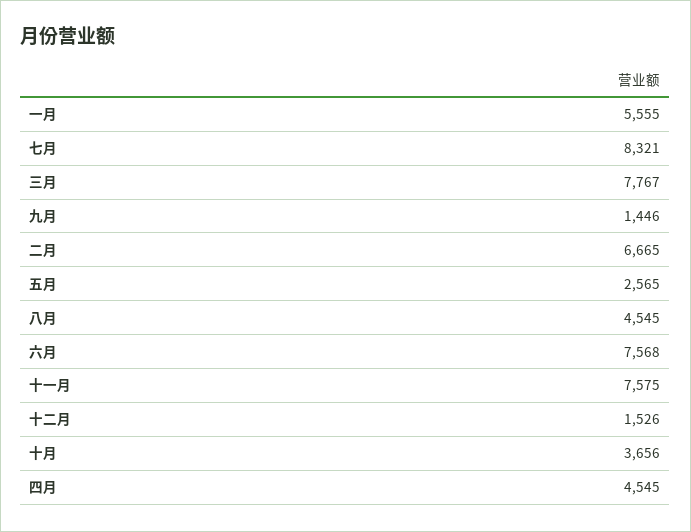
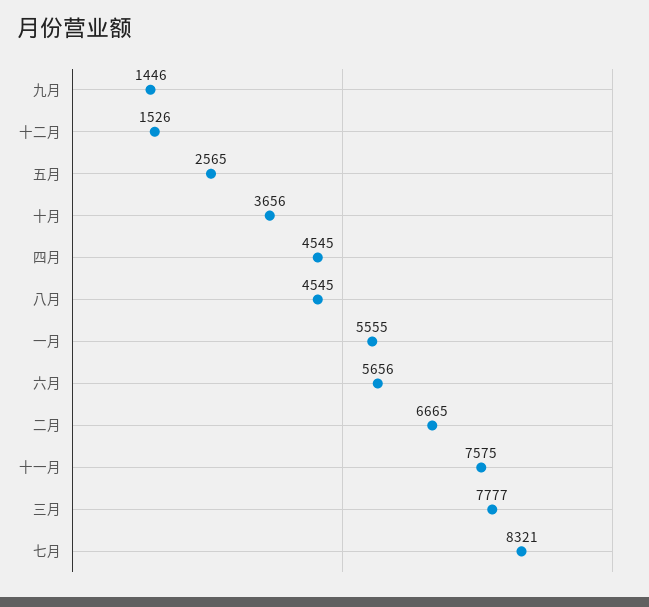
  {
    "一月": 5555,
    "七月": 8321,
-   "三月": 7767,
+   "三月": 7777,
    "九月": 1446,
    "二月": 6665,
    "五月": 2565,
    "八月": 4545,
-   "六月": 7568,
+   "六月": 5656,
    "十一月": 7575,
    "十二月": 1526,
    "十月": 3656,
    "四月": 4545
  }

